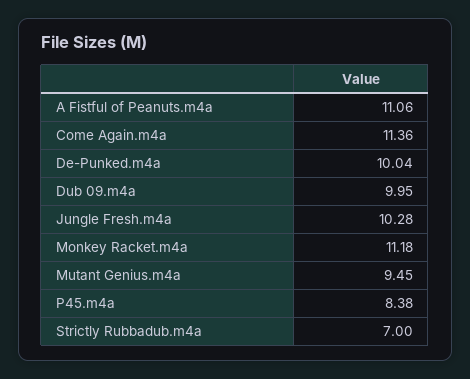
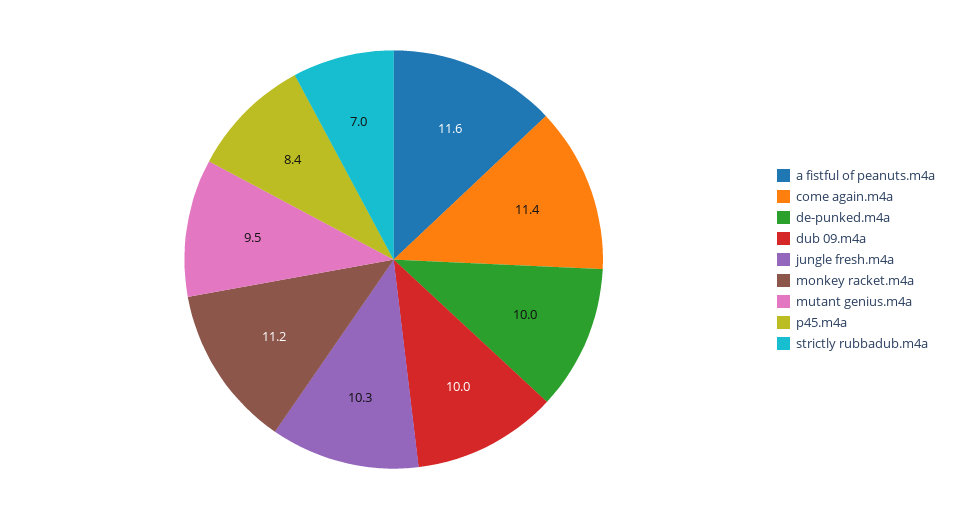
  {
-   "A Fistful of Peanuts.m4a": 11.06,
+   "A Fistful of Peanuts.m4a": 11.6,
    "Come Again.m4a": 11.36,
    "De-Punked.m4a": 10.04,
    "Dub 09.m4a": 9.95,
    "Jungle Fresh.m4a": 10.28,
    "Monkey Racket.m4a": 11.18,
    "Mutant Genius.m4a": 9.45,
    "P45.m4a": 8.38,
    "Strictly Rubbadub.m4a": 7
  }

